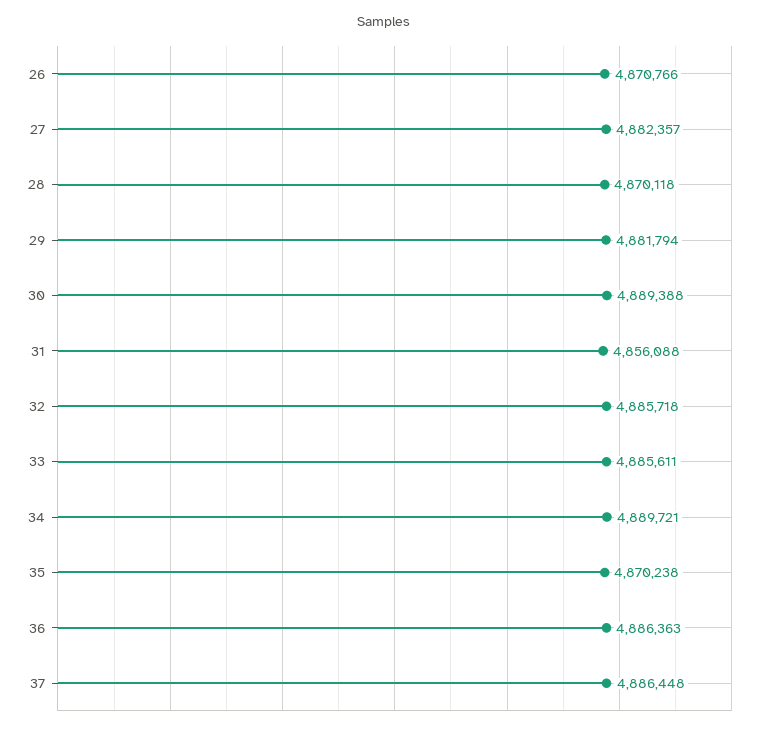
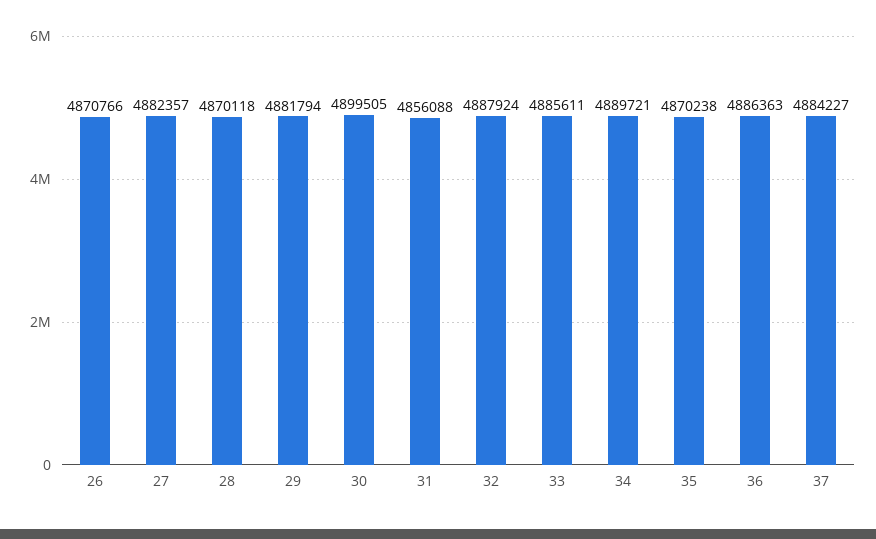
  {
    "26": 4870766,
    "27": 4882357,
    "28": 4870118,
    "29": 4881794,
-   "30": 4889388,
+   "30": 4899505,
    "31": 4856088,
-   "32": 4885718,
+   "32": 4887924,
    "33": 4885611,
    "34": 4889721,
    "35": 4870238,
    "36": 4886363,
-   "37": 4886448
+   "37": 4884227
  }

